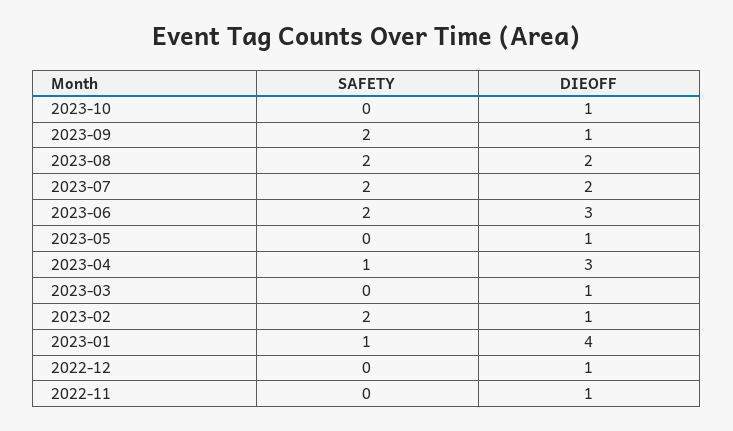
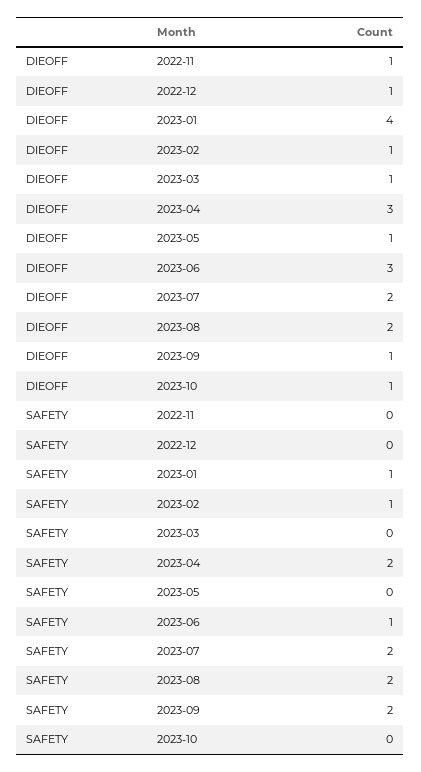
  {
    "SAFETY": {
      "2023-10": 0,
      "2023-09": 2,
      "2023-08": 2,
      "2023-07": 2,
-     "2023-06": 2,
+     "2023-06": 1,
      "2023-05": 0,
-     "2023-04": 1,
+     "2023-04": 2,
      "2023-03": 0,
-     "2023-02": 2,
+     "2023-02": 1,
      "2023-01": 1,
      "2022-12": 0,
      "2022-11": 0
    },
    "DIEOFF": {
      "2023-10": 1,
      "2023-09": 1,
      "2023-08": 2,
      "2023-07": 2,
      "2023-06": 3,
      "2023-05": 1,
      "2023-04": 3,
      "2023-03": 1,
      "2023-02": 1,
      "2023-01": 4,
      "2022-12": 1,
      "2022-11": 1
    }
  }

